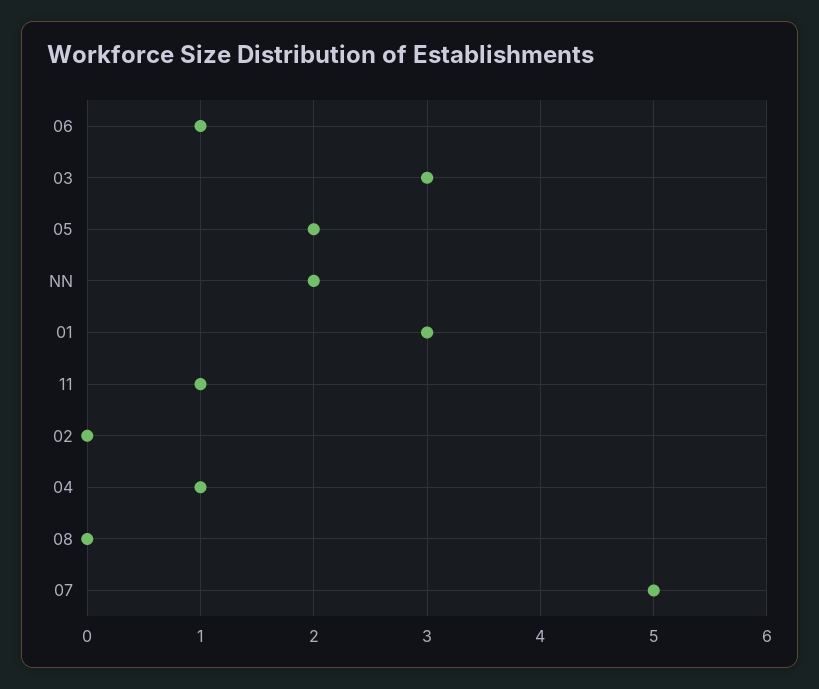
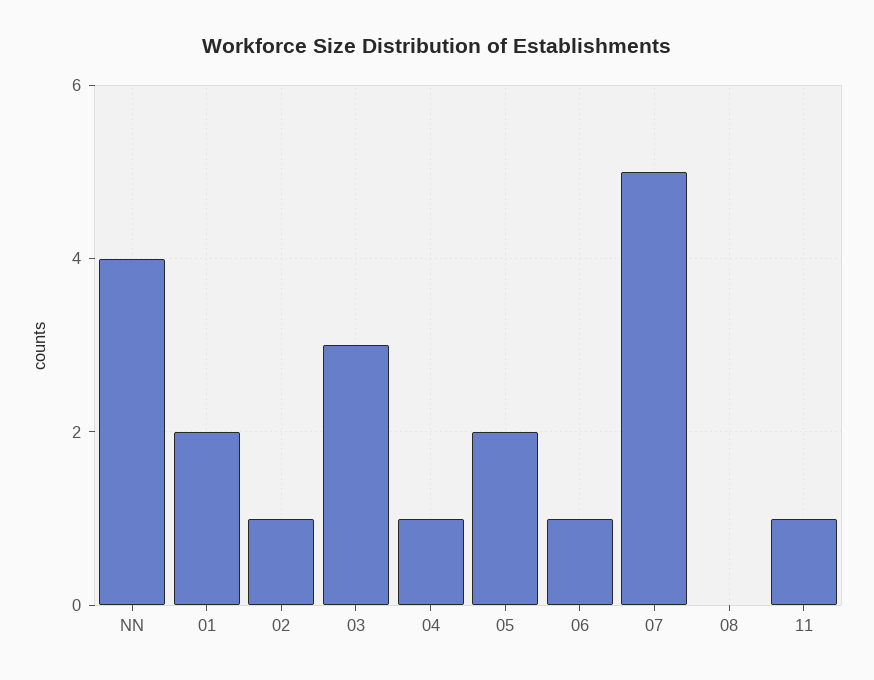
  {
    "06": 1,
    "03": 3,
    "05": 2,
-   "NN": 2,
+   "NN": 4,
-   "01": 3,
+   "01": 2,
    "11": 1,
-   "02": 0,
+   "02": 1,
    "04": 1,
    "08": 0,
    "07": 5
  }

